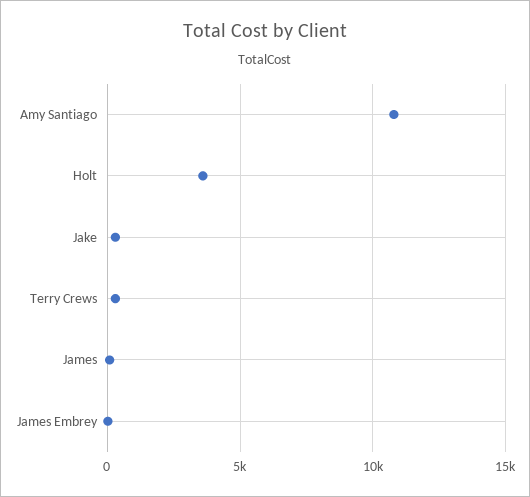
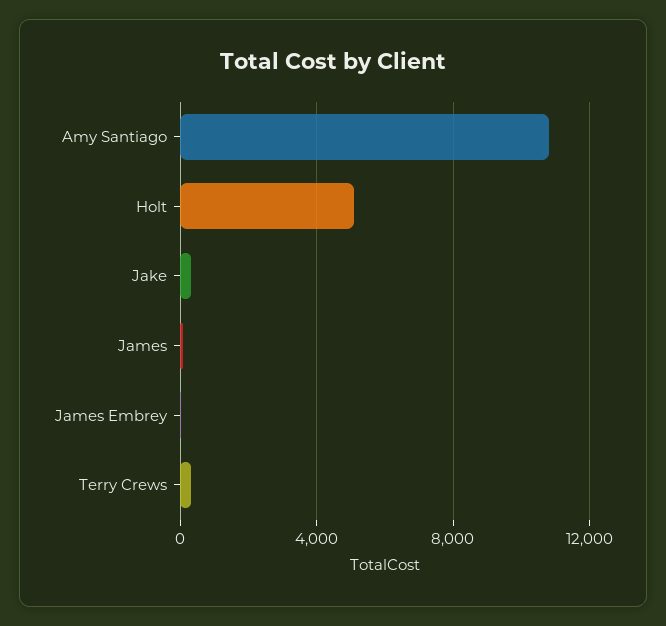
  {
    "Amy Santiago": 11000,
-   "Holt": 3500,
+   "Holt": 5000,
    "Jake": 500,
    "Terry Crews": 500,
    "James": 0,
    "James Embrey": 0
  }

